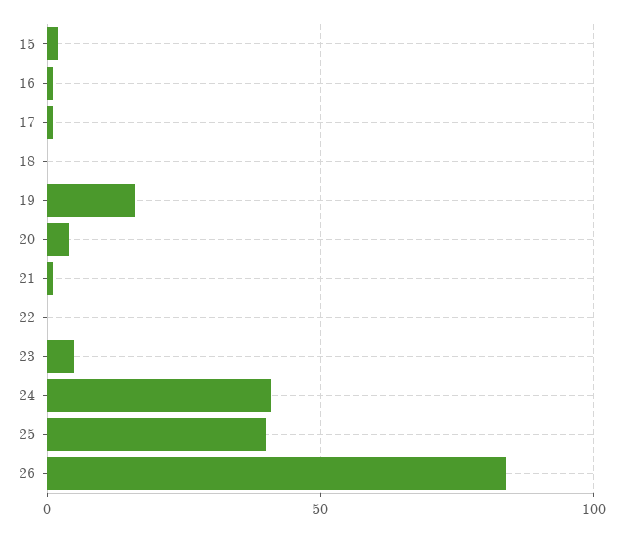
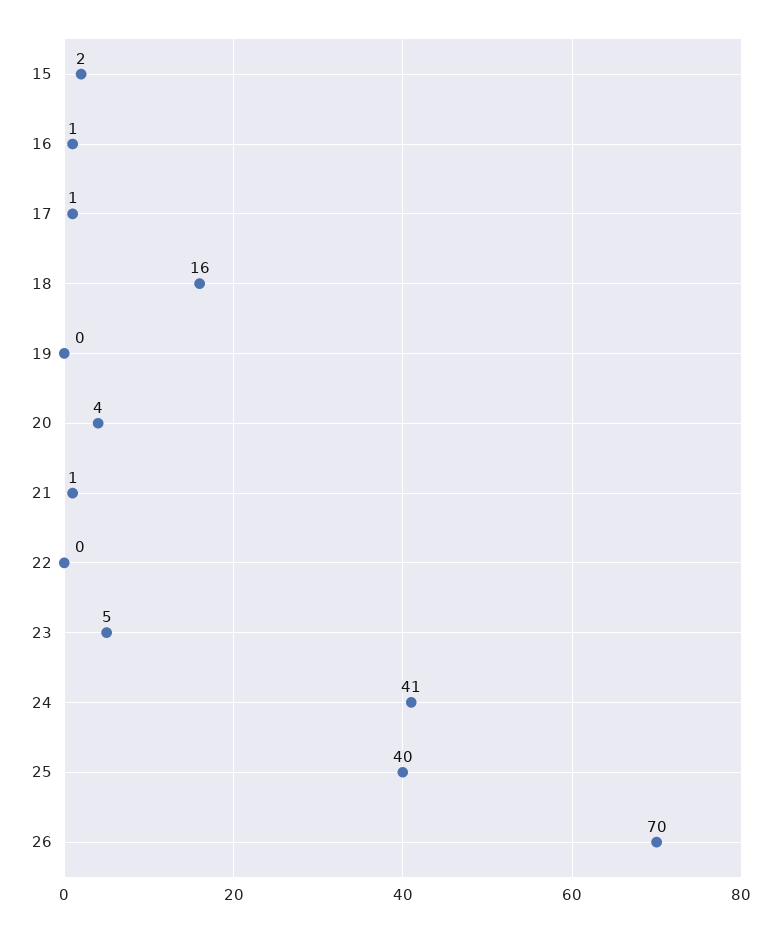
  {
    "15": 2,
    "16": 1,
    "17": 1,
-   "18": 0,
+   "18": 16,
-   "19": 15,
+   "19": 0,
    "20": 4,
    "21": 1,
    "22": 0,
    "23": 5,
    "24": 41,
    "25": 40,
-   "26": 85
+   "26": 70
  }

